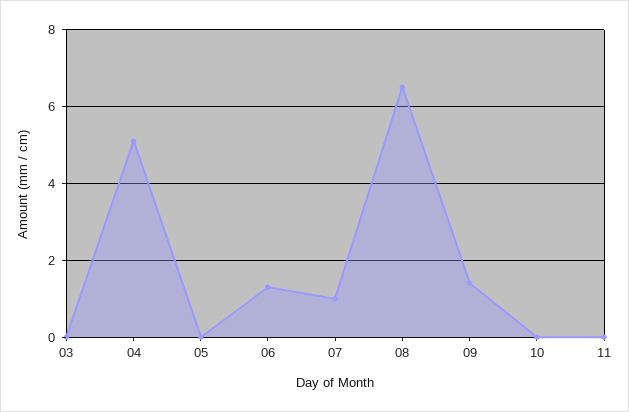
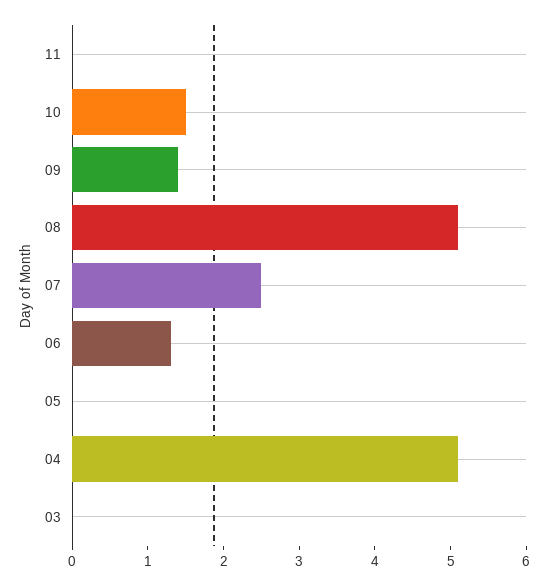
  {
    "03": 0,
    "04": 5,
    "05": 0,
    "06": 1.5,
-   "07": 1,
+   "07": 2.5,
-   "08": 6.5,
+   "08": 5,
    "09": 1.5,
-   "10": 0,
+   "10": 1.5,
    "11": 0
  }

